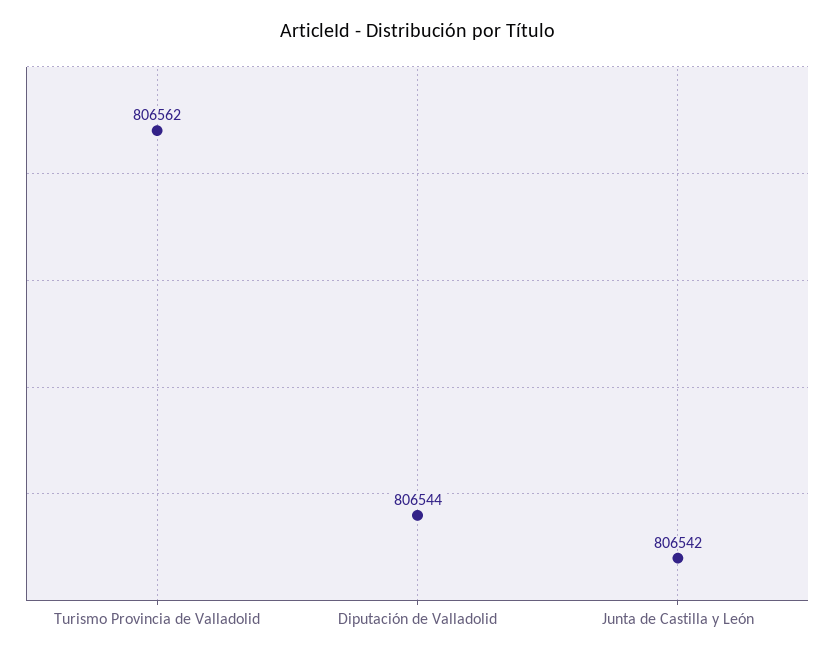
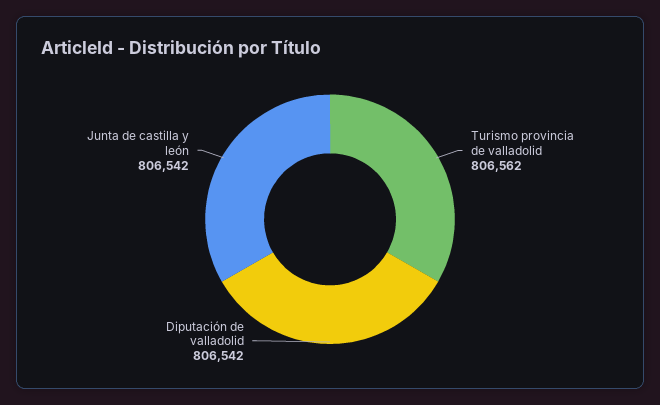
  {
    "Turismo Provincia de Valladolid": 806562,
-   "Diputación de Valladolid": 806544,
+   "Diputación de Valladolid": 806542,
    "Junta de Castilla y León": 806542
  }

